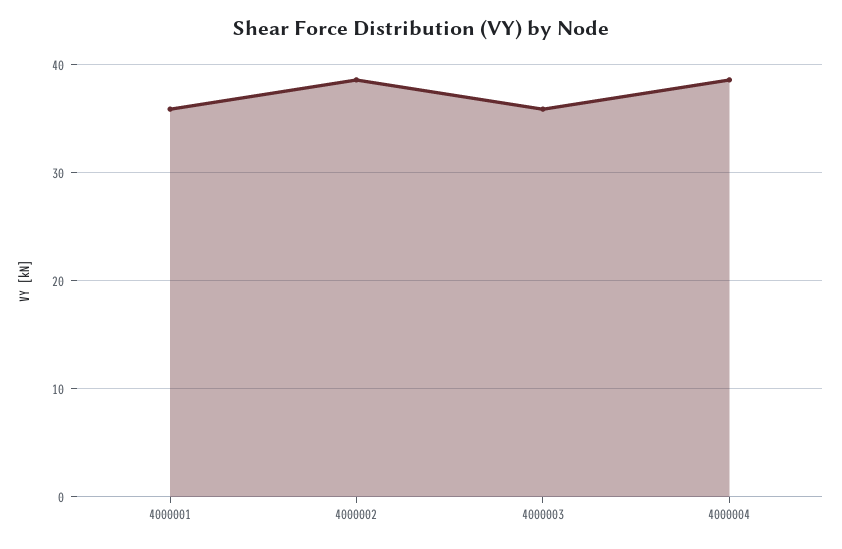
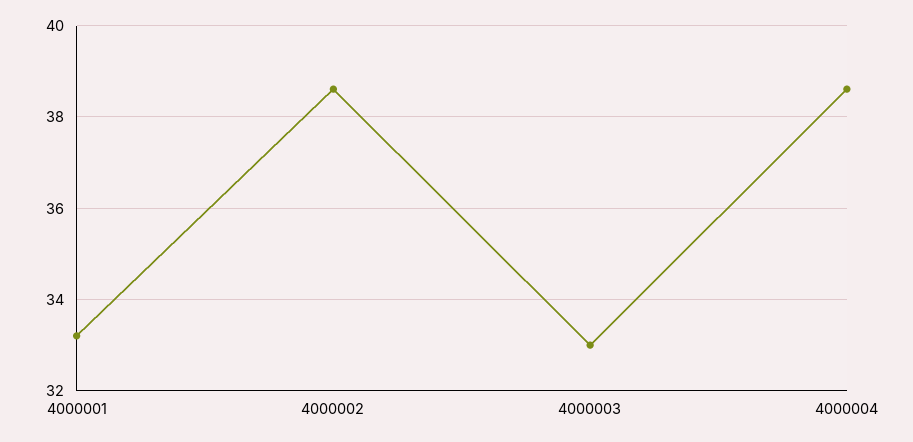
  {
-   "4000001": 36,
+   "4000001": 33.2,
    "4000002": 38.6,
-   "4000003": 36,
+   "4000003": 33,
    "4000004": 38.6
  }

